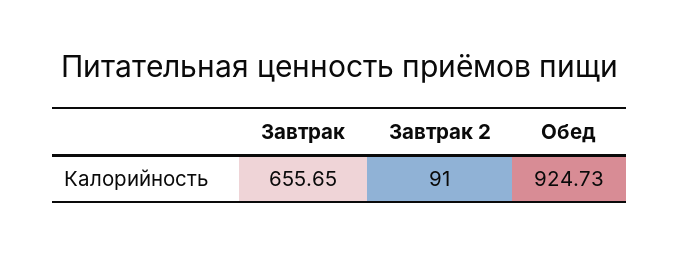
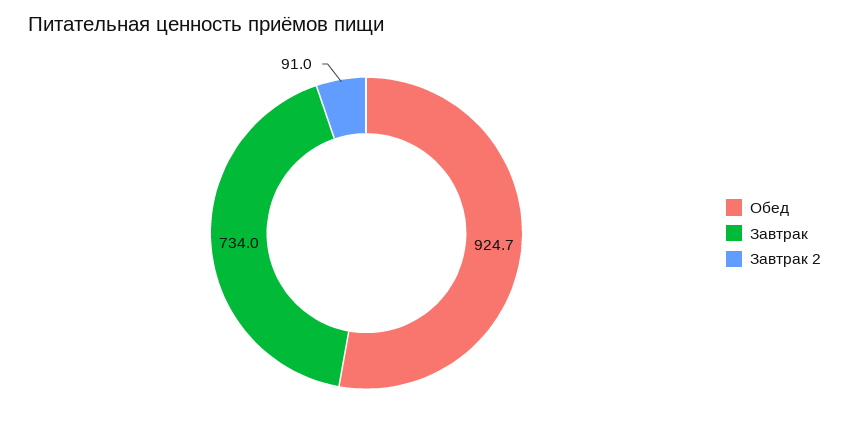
  {
-   "Завтрак": 655.65,
+   "Завтрак": 734,
    "Завтрак 2": 91,
    "Обед": 924.73
  }

